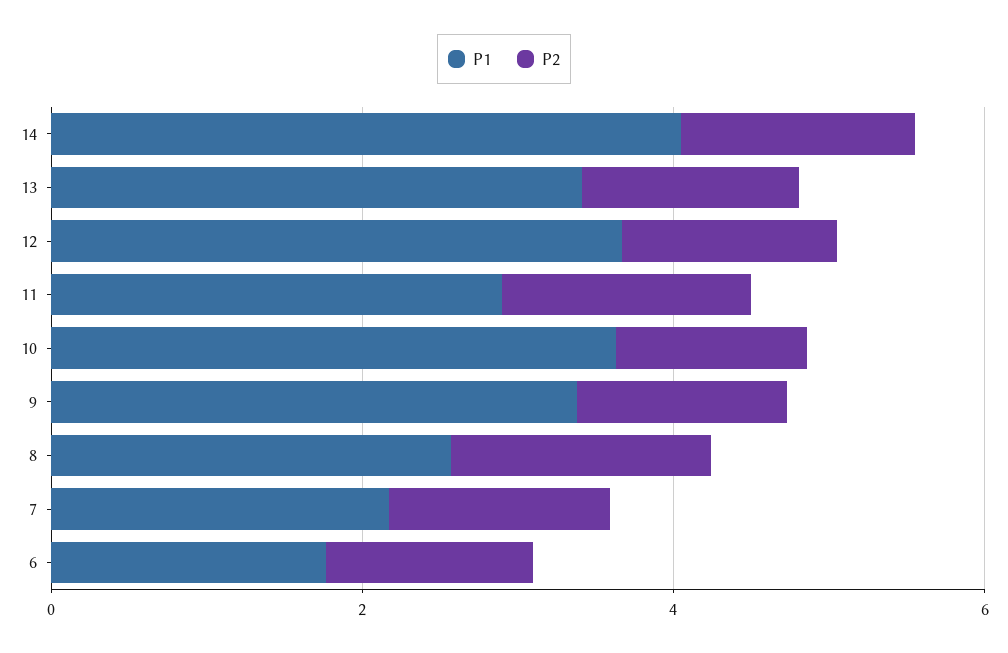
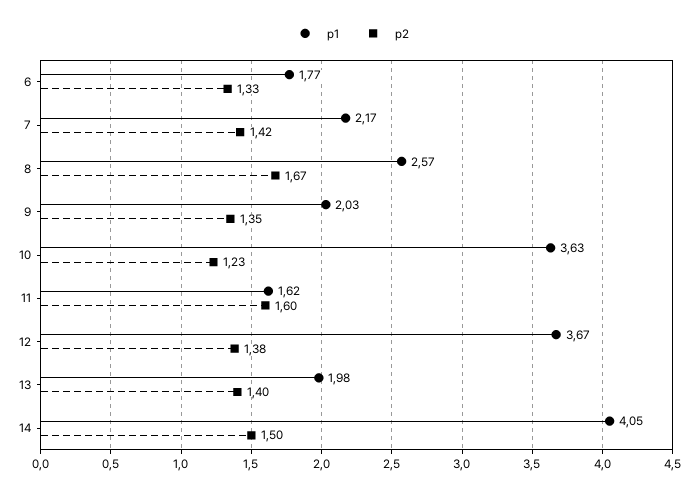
  {
    "P1": {
      "14": 4.05,
-     "13": 3.5,
+     "13": 1.98,
      "12": 3.67,
-     "11": 3,
+     "11": 1.62,
      "10": 3.63,
-     "9": 3.5,
+     "9": 2.03,
      "8": 2.57,
      "7": 2.17,
      "6": 1.77
    },
    "P2": {
      "14": 1.5,
      "13": 1.4,
      "12": 1.38,
      "11": 1.6,
      "10": 1.23,
      "9": 1.35,
      "8": 1.67,
      "7": 1.42,
      "6": 1.33
    }
  }

